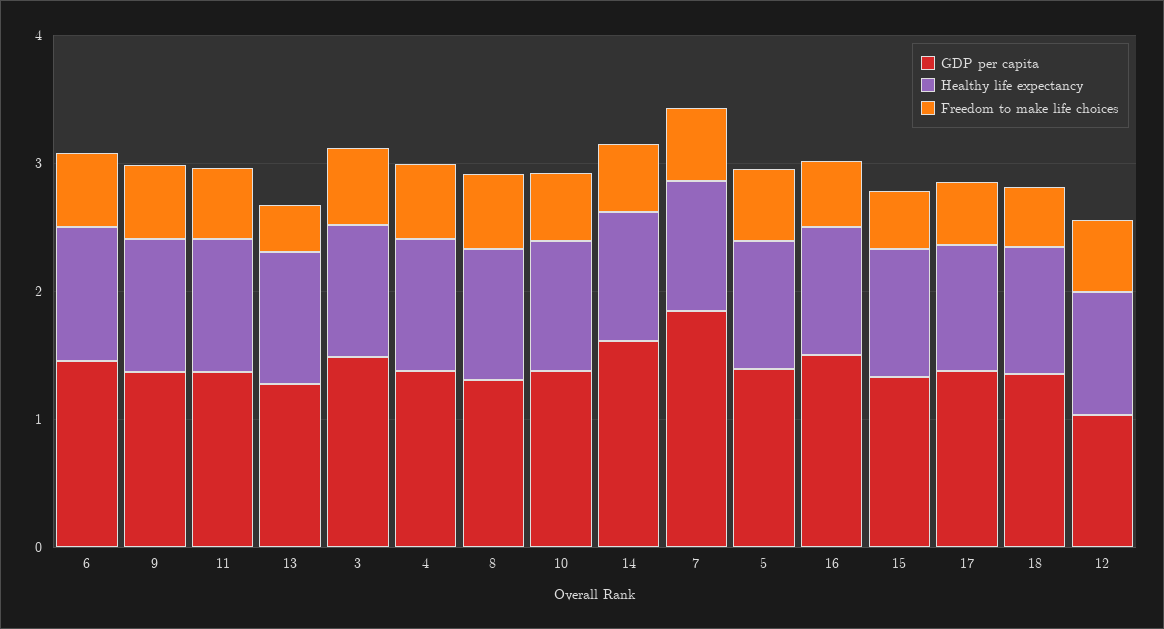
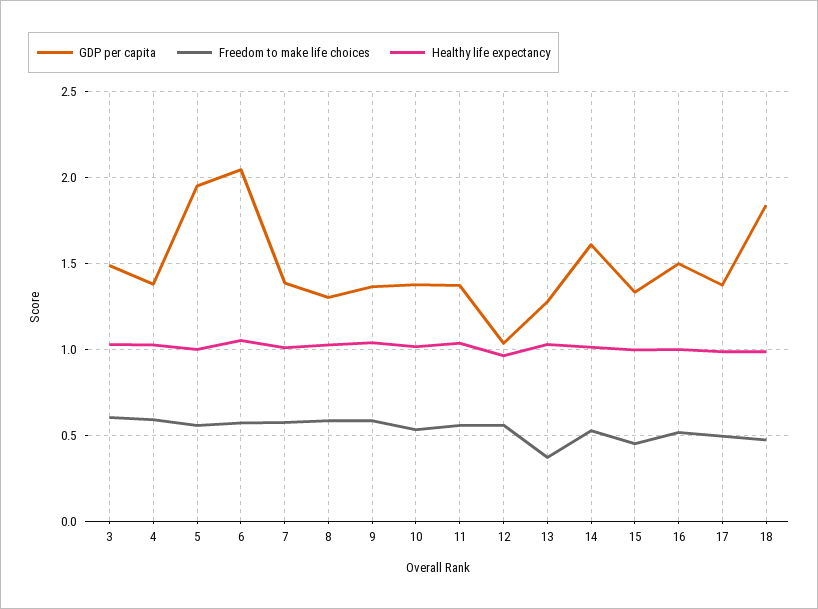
  {
    "GDP per capita": {
-     "6": 1.4,
+     "6": 2.05,
      "9": 1.35,
      "11": 1.35,
      "13": 1.3,
      "3": 1.5,
      "4": 1.4,
      "8": 1.3,
      "10": 1.4,
      "14": 1.6,
-     "7": 1.8,
+     "7": 1.4,
-     "5": 1.4,
+     "5": 1.95,
      "16": 1.5,
      "15": 1.35,
      "17": 1.35,
-     "18": 1.4,
+     "18": 1.85,
      "12": 1.05
    },
    "Healthy life expectancy": {
      "6": 1.05,
      "9": 1.05,
      "11": 1.05,
      "13": 1.05,
      "3": 1.05,
      "4": 1.05,
      "8": 1.05,
      "10": 1,
      "14": 1,
      "7": 1,
      "5": 1,
      "16": 1,
      "15": 1,
      "17": 1,
      "18": 1,
      "12": 0.95
    },
    "Freedom to make life choices": {
      "6": 0.55,
      "9": 0.6,
      "11": 0.55,
      "13": 0.35,
      "3": 0.6,
      "4": 0.6,
      "8": 0.6,
      "10": 0.55,
      "14": 0.55,
      "7": 0.55,
      "5": 0.55,
      "16": 0.5,
      "15": 0.45,
      "17": 0.5,
      "18": 0.45,
      "12": 0.55
    }
  }

